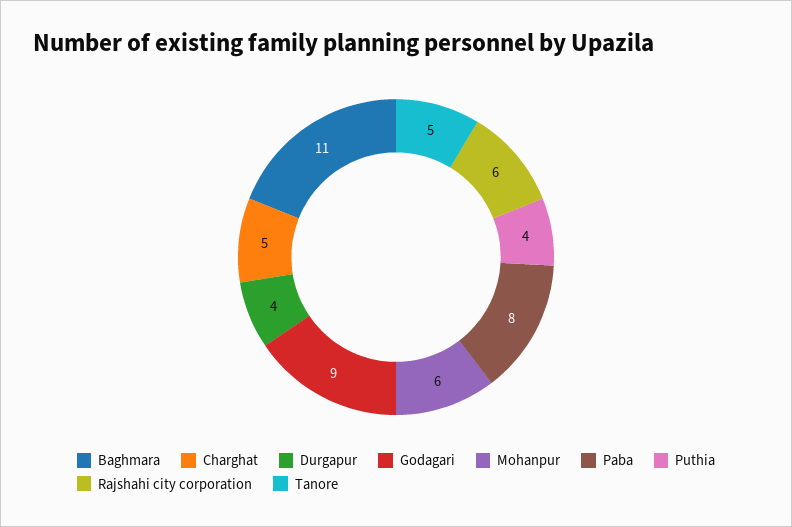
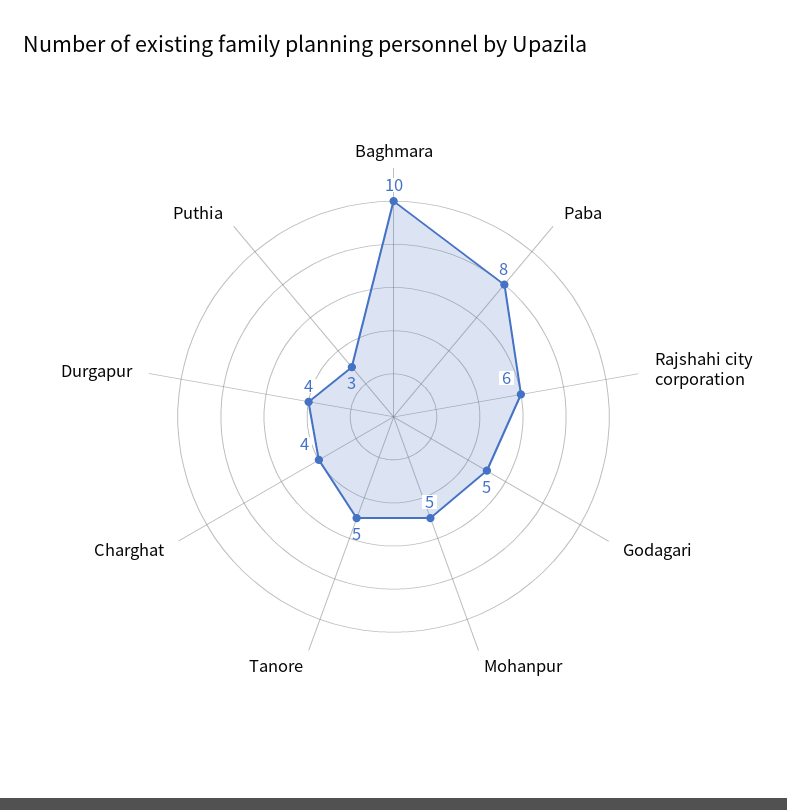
  {
-   "Baghmara": 11,
+   "Baghmara": 10,
-   "Charghat": 5,
+   "Charghat": 4,
    "Durgapur": 4,
-   "Godagari": 9,
+   "Godagari": 5,
-   "Mohanpur": 6,
+   "Mohanpur": 5,
    "Paba": 8,
-   "Puthia": 4,
+   "Puthia": 3,
    "Rajshahi city corporation": 6,
    "Tanore": 5
  }

